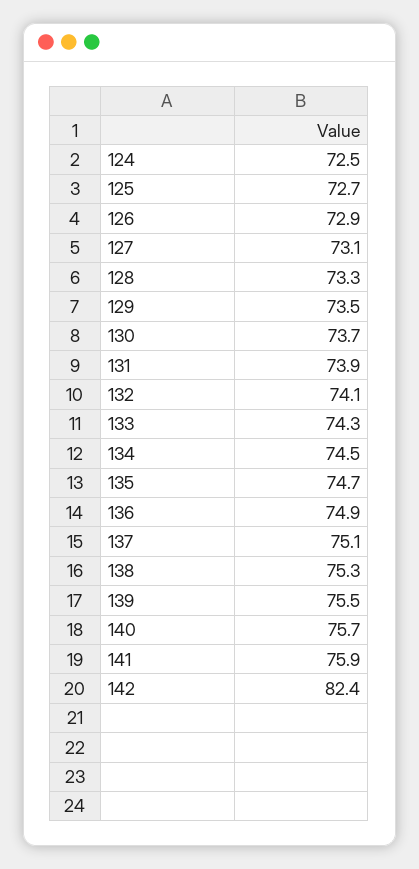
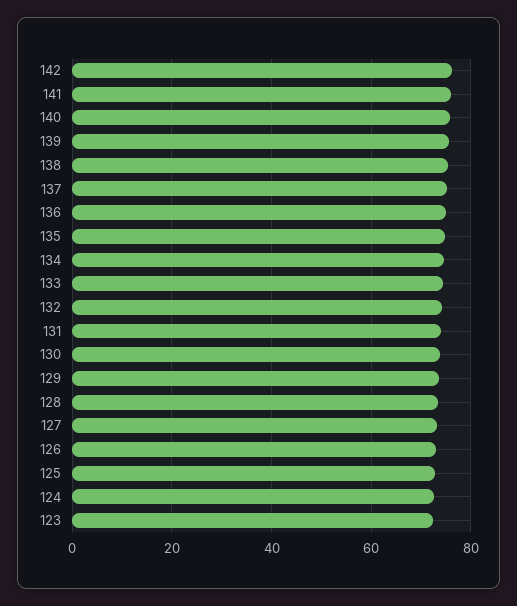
  {
    "124": 72.5,
    "125": 72.7,
    "126": 72.9,
    "127": 73.1,
    "128": 73.3,
    "129": 73.5,
    "130": 73.7,
    "131": 73.9,
    "132": 74.1,
    "133": 74.3,
    "134": 74.5,
    "135": 74.7,
    "136": 74.9,
    "137": 75.1,
    "138": 75.3,
    "139": 75.5,
    "140": 75.7,
    "141": 75.9,
-   "142": 82.4
+   "142": 76,
+   "123": 72
  }

